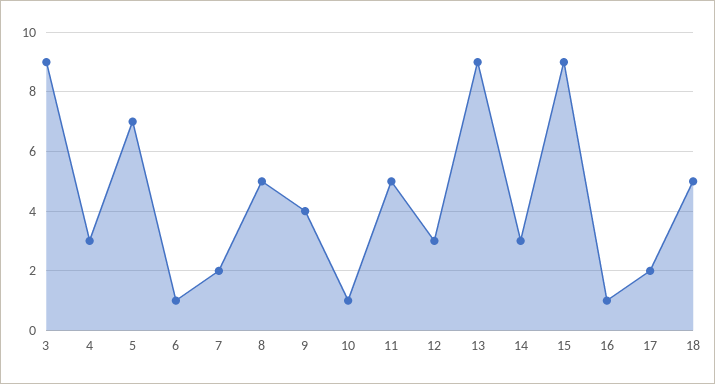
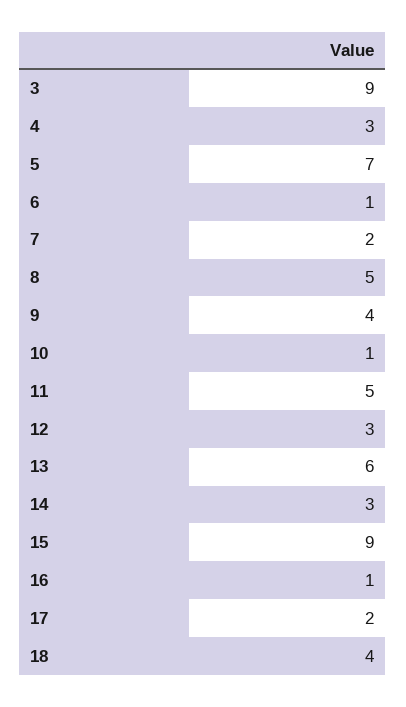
  {
    "3": 9,
    "4": 3,
    "5": 7,
    "6": 1,
    "7": 2,
    "8": 5,
    "9": 4,
    "10": 1,
    "11": 5,
    "12": 3,
-   "13": 9,
+   "13": 6,
    "14": 3,
    "15": 9,
    "16": 1,
    "17": 2,
-   "18": 5
+   "18": 4
  }

